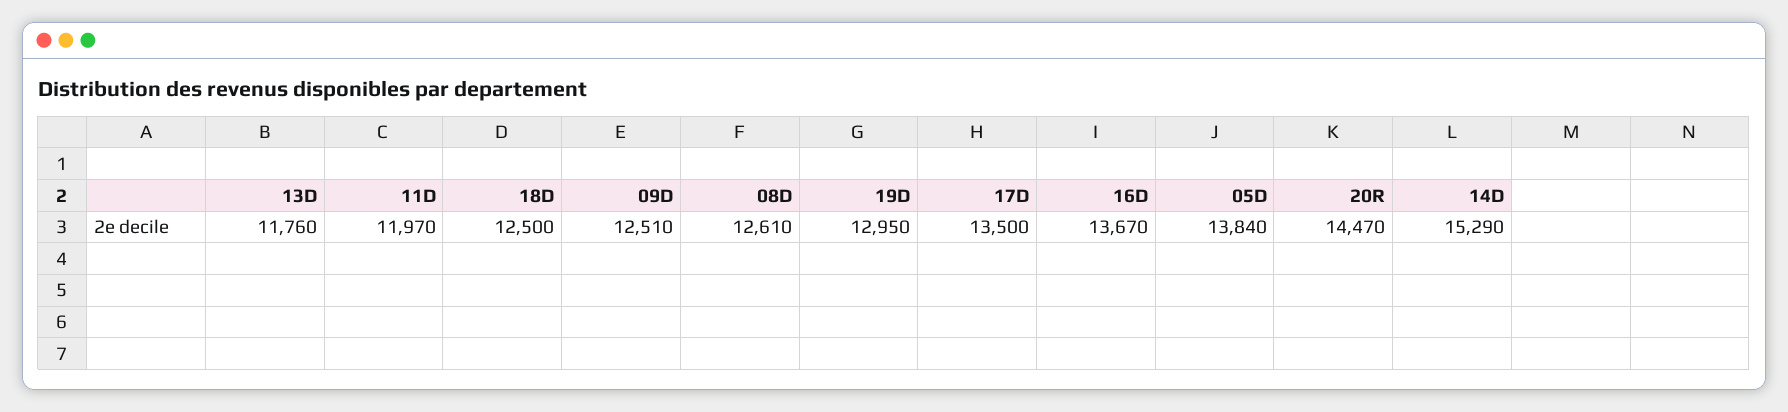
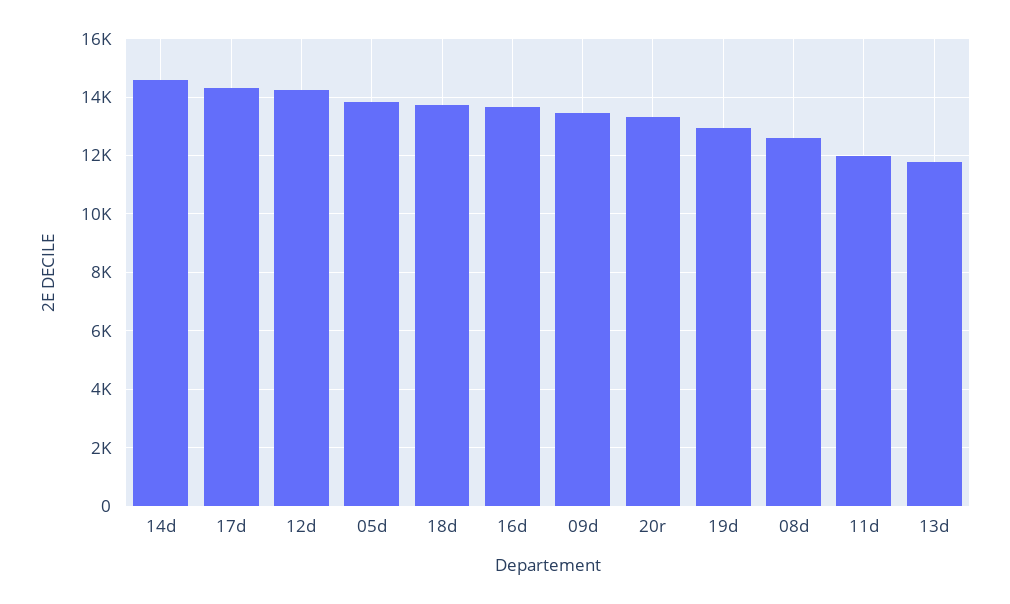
  {
    "13D": 11760,
    "11D": 11970,
-   "18D": 12500,
+   "18D": 13750,
-   "09D": 12510,
+   "09D": 13500,
    "08D": 12610,
    "19D": 12950,
-   "17D": 13500,
+   "17D": 14250,
    "16D": 13670,
    "05D": 13840,
-   "20R": 14470,
+   "20R": 13250,
-   "14D": 15290
+   "14D": 14500,
+   "12d": 14250
  }

